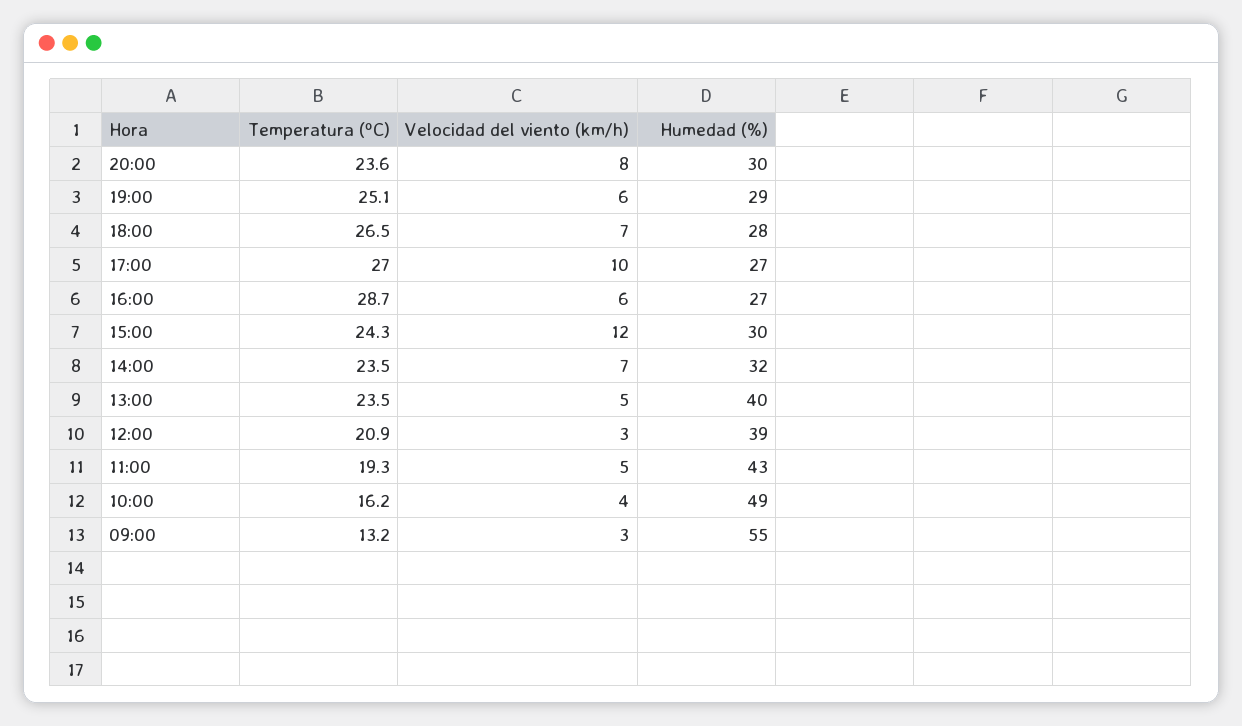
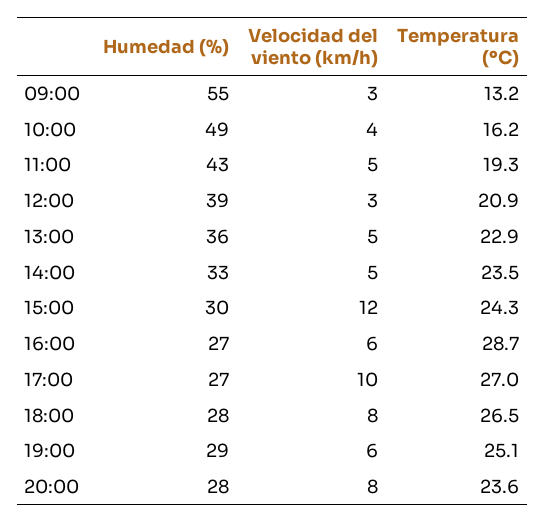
  {
    "Temperatura (ºC)": {
      "20:00": 23.6,
      "19:00": 25.1,
      "18:00": 26.5,
      "17:00": 27,
      "16:00": 28.7,
      "15:00": 24.3,
      "14:00": 23.5,
-     "13:00": 23.5,
+     "13:00": 22.9,
      "12:00": 20.9,
      "11:00": 19.3,
      "10:00": 16.2,
      "09:00": 13.2
    },
    "Velocidad del viento (km/h)": {
      "20:00": 8,
      "19:00": 6,
-     "18:00": 7,
+     "18:00": 8,
      "17:00": 10,
      "16:00": 6,
      "15:00": 12,
-     "14:00": 7,
+     "14:00": 5,
      "13:00": 5,
      "12:00": 3,
      "11:00": 5,
      "10:00": 4,
      "09:00": 3
    },
    "Humedad (%)": {
-     "20:00": 30,
+     "20:00": 28,
      "19:00": 29,
      "18:00": 28,
      "17:00": 27,
      "16:00": 27,
      "15:00": 30,
-     "14:00": 32,
+     "14:00": 33,
-     "13:00": 40,
+     "13:00": 36,
      "12:00": 39,
      "11:00": 43,
      "10:00": 49,
      "09:00": 55
    }
  }

